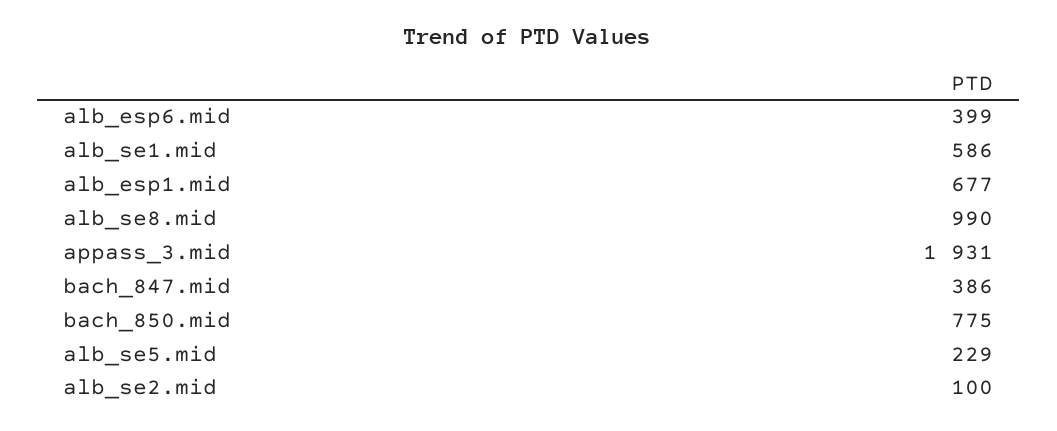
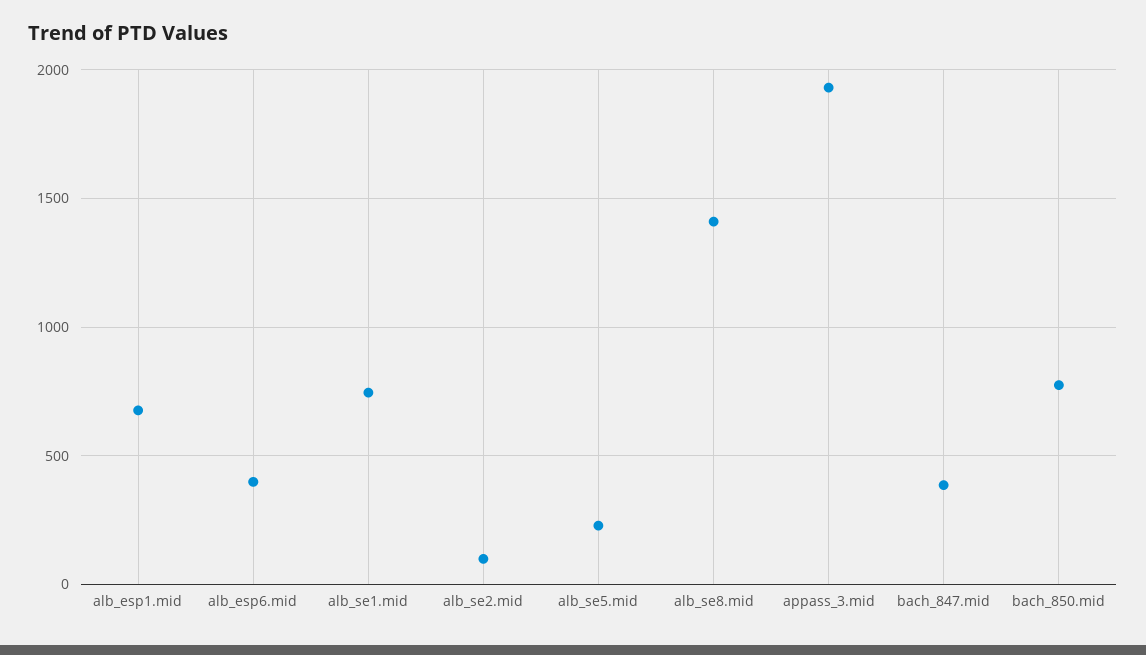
  {
    "alb_esp6.mid": 399,
-   "alb_se1.mid": 586,
+   "alb_se1.mid": 750,
    "alb_esp1.mid": 677,
-   "alb_se8.mid": 990,
+   "alb_se8.mid": 1400,
    "appass_3.mid": 1931,
    "bach_847.mid": 386,
    "bach_850.mid": 775,
    "alb_se5.mid": 229,
    "alb_se2.mid": 100
  }

